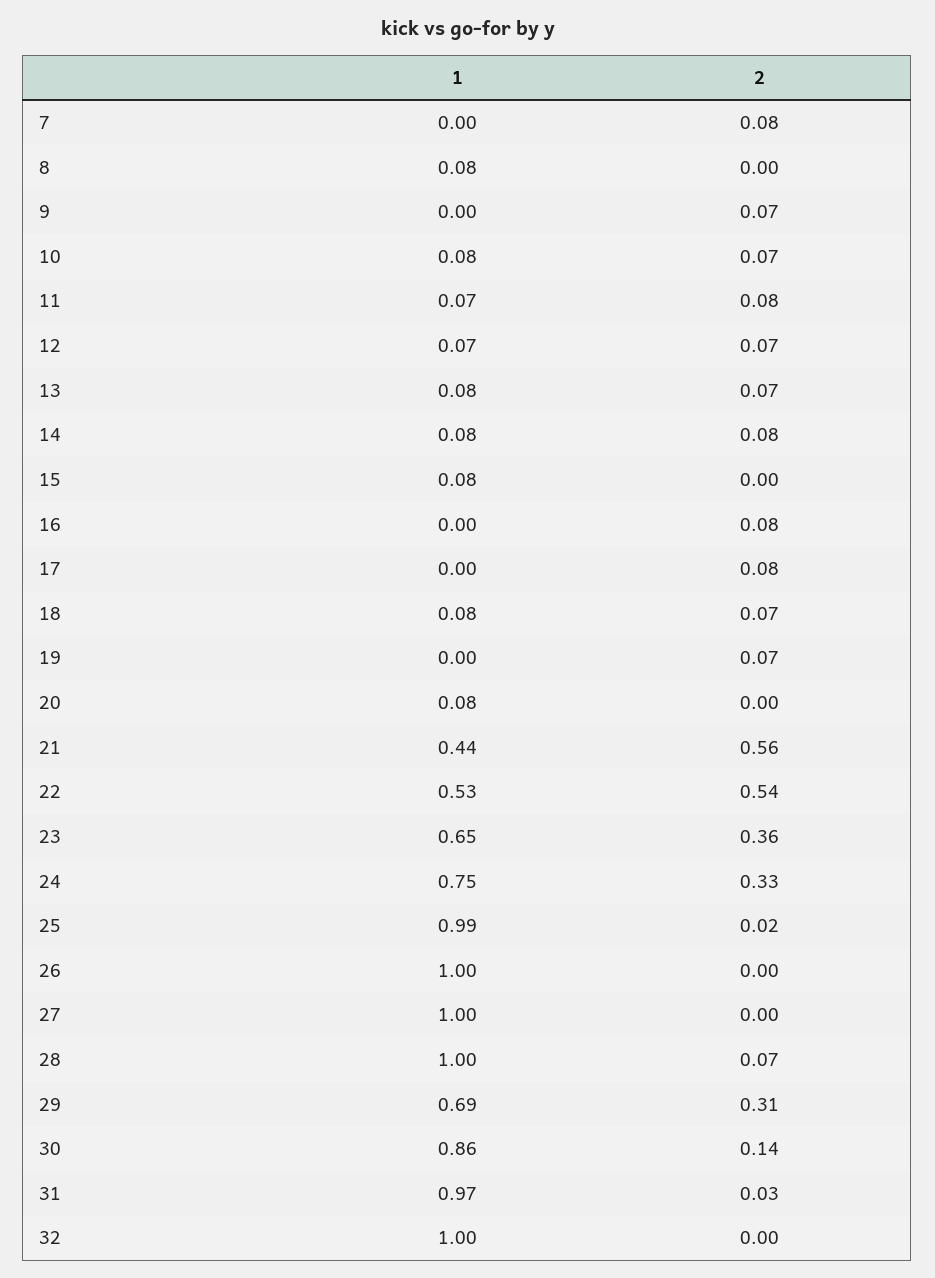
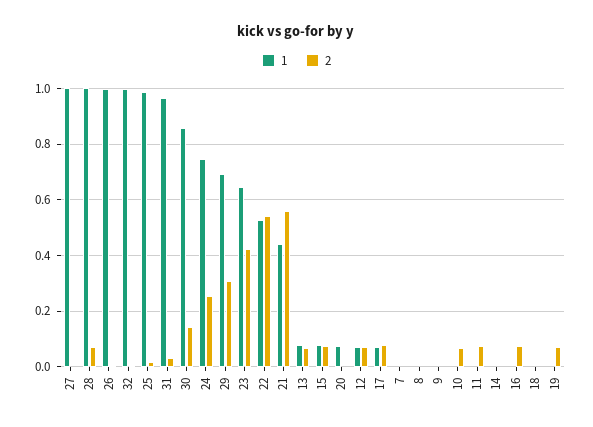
  {
    "1": {
      "7": 0,
-     "8": 0.08,
+     "8": 0,
      "9": 0,
-     "10": 0.08,
+     "10": 0,
-     "11": 0.07,
+     "11": 0,
      "12": 0.07,
      "13": 0.08,
-     "14": 0.08,
+     "14": 0,
      "15": 0.08,
      "16": 0,
-     "17": 0,
+     "17": 0.075,
-     "18": 0.08,
+     "18": 0,
      "19": 0,
      "20": 0.08,
      "21": 0.44,
      "22": 0.53,
      "23": 0.65,
      "24": 0.75,
      "25": 0.99,
      "26": 1,
      "27": 1,
      "28": 1,
      "29": 0.69,
      "30": 0.86,
      "31": 0.97,
      "32": 1
    },
    "2": {
-     "7": 0.08,
+     "7": 0,
      "8": 0,
-     "9": 0.07,
+     "9": 0,
      "10": 0.07,
      "11": 0.08,
      "12": 0.07,
      "13": 0.07,
-     "14": 0.08,
+     "14": 0,
-     "15": 0,
+     "15": 0.075,
      "16": 0.08,
      "17": 0.08,
-     "18": 0.07,
+     "18": 0,
      "19": 0.07,
      "20": 0,
      "21": 0.56,
      "22": 0.54,
-     "23": 0.36,
+     "23": 0.425,
-     "24": 0.33,
+     "24": 0.25,
      "25": 0.02,
      "26": 0,
      "27": 0,
      "28": 0.07,
      "29": 0.31,
      "30": 0.14,
      "31": 0.03,
      "32": 0
    }
  }

